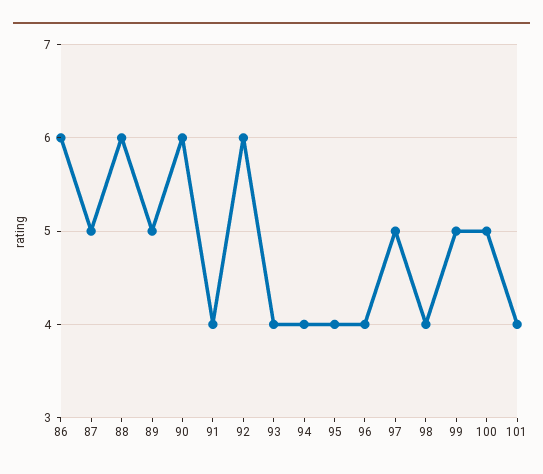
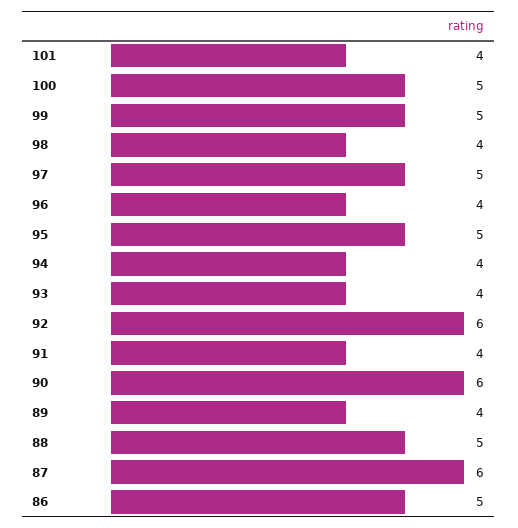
  {
-   "86": 6,
+   "86": 5,
-   "87": 5,
+   "87": 6,
-   "88": 6,
+   "88": 5,
-   "89": 5,
+   "89": 4,
    "90": 6,
    "91": 4,
    "92": 6,
    "93": 4,
    "94": 4,
-   "95": 4,
+   "95": 5,
    "96": 4,
    "97": 5,
    "98": 4,
    "99": 5,
    "100": 5,
    "101": 4
  }

